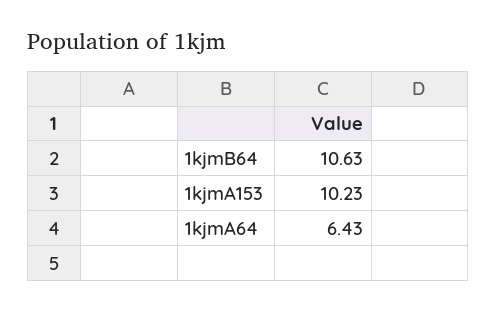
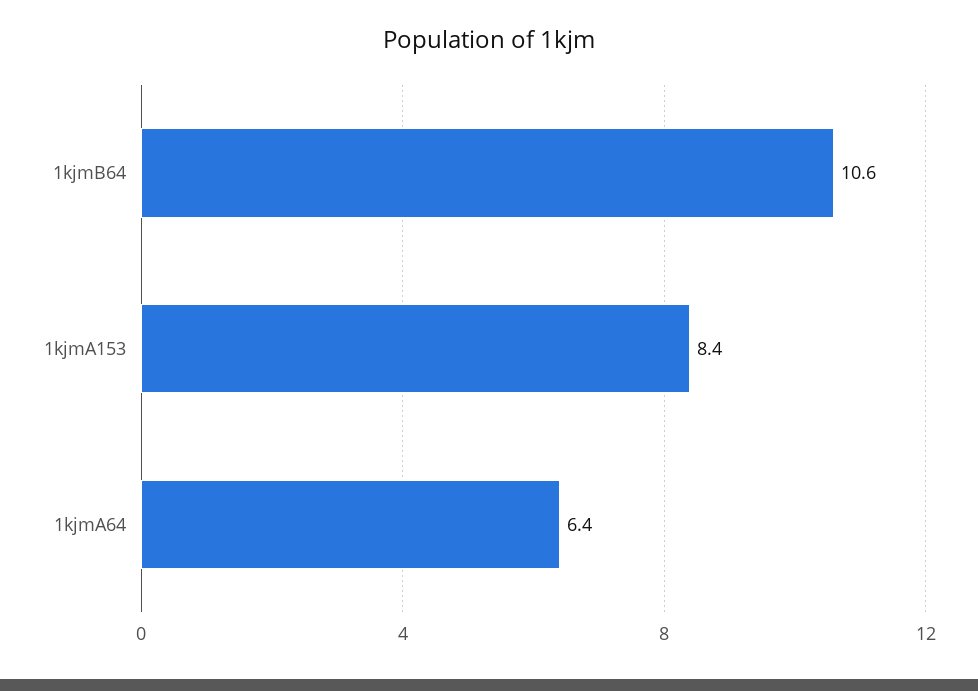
  {
    "1kjmB64": 10.63,
-   "1kjmA153": 10.23,
+   "1kjmA153": 8.4,
    "1kjmA64": 6.43
  }

